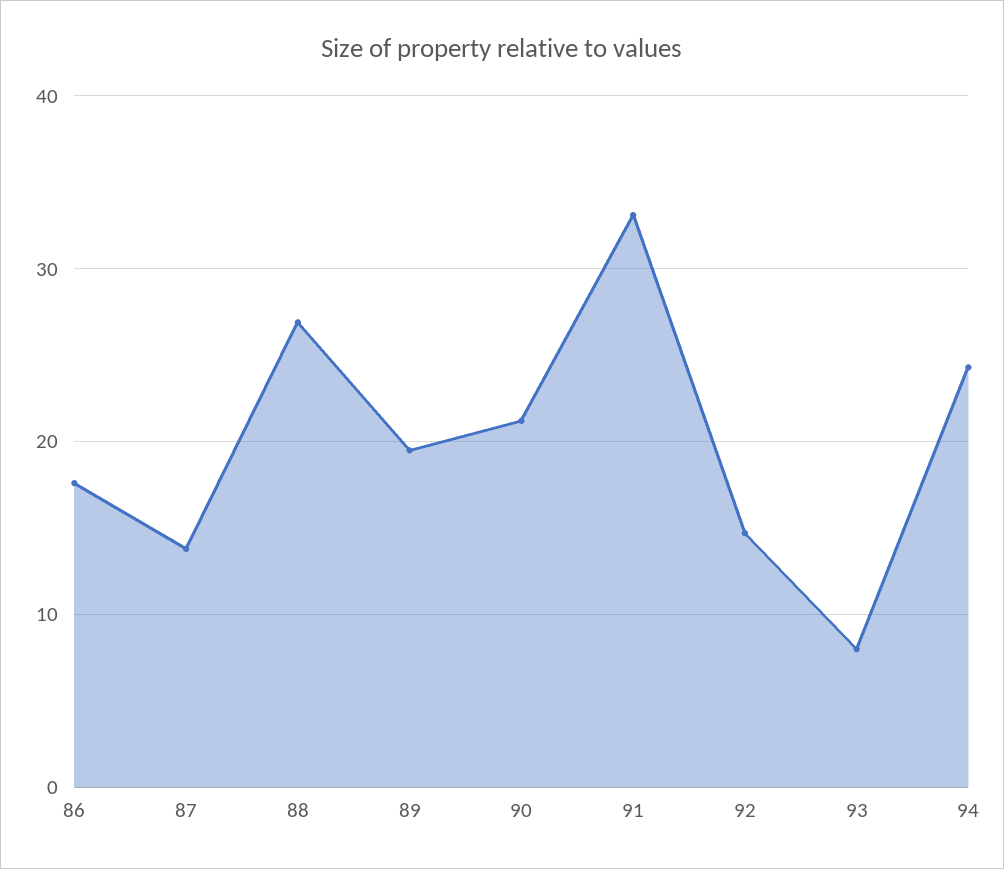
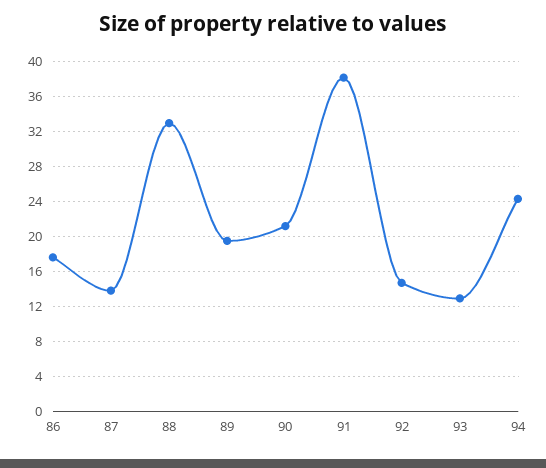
  {
    "86": 18,
    "87": 14,
-   "88": 27,
+   "88": 33,
    "89": 20,
    "90": 21,
-   "91": 33,
+   "91": 38,
    "92": 15,
-   "93": 8,
+   "93": 13,
    "94": 24
  }

